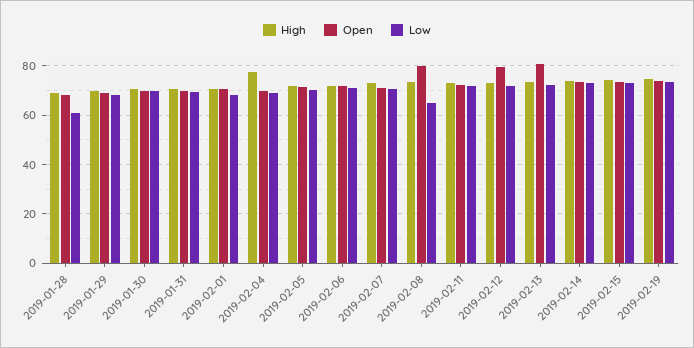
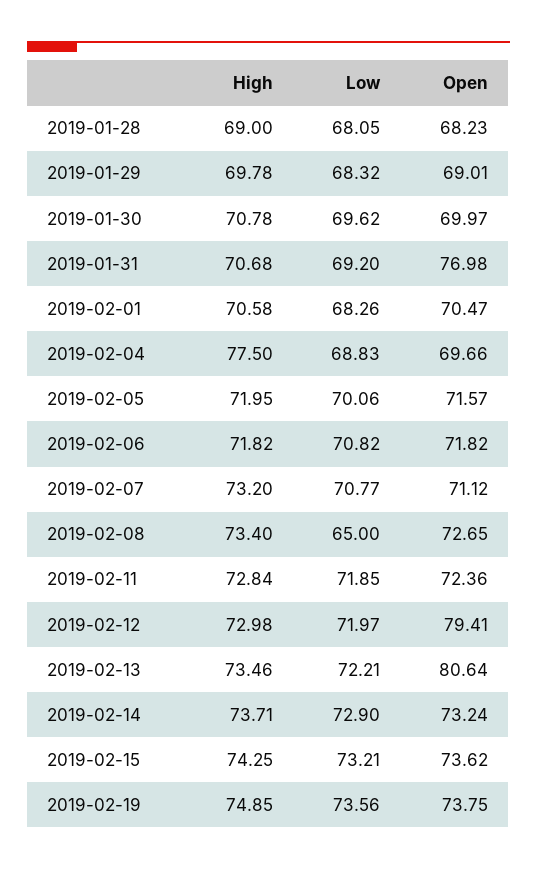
  {
    "High": {
      "2019-01-28": 69,
      "2019-01-29": 69.78,
      "2019-01-30": 70.78,
      "2019-01-31": 70.68,
      "2019-02-01": 70.58,
      "2019-02-04": 77.5,
      "2019-02-05": 71.95,
      "2019-02-06": 71.82,
      "2019-02-07": 73.2,
      "2019-02-08": 73.4,
      "2019-02-11": 72.84,
      "2019-02-12": 72.98,
      "2019-02-13": 73.46,
      "2019-02-14": 73.71,
      "2019-02-15": 74.25,
      "2019-02-19": 74.85
    },
    "Open": {
      "2019-01-28": 68.23,
      "2019-01-29": 69.01,
      "2019-01-30": 69.97,
-     "2019-01-31": 70,
+     "2019-01-31": 76.98,
      "2019-02-01": 70.47,
      "2019-02-04": 69.66,
      "2019-02-05": 71.57,
      "2019-02-06": 71.82,
      "2019-02-07": 71.12,
-     "2019-02-08": 80,
+     "2019-02-08": 72.65,
      "2019-02-11": 72.36,
      "2019-02-12": 79.41,
      "2019-02-13": 80.64,
      "2019-02-14": 73.24,
      "2019-02-15": 73.62,
      "2019-02-19": 73.75
    },
    "Low": {
-     "2019-01-28": 60,
+     "2019-01-28": 68.05,
      "2019-01-29": 68.32,
      "2019-01-30": 69.62,
      "2019-01-31": 69.2,
      "2019-02-01": 68.26,
      "2019-02-04": 68.83,
      "2019-02-05": 70.06,
      "2019-02-06": 70.82,
      "2019-02-07": 70.77,
      "2019-02-08": 65,
      "2019-02-11": 71.85,
      "2019-02-12": 71.97,
      "2019-02-13": 72.21,
      "2019-02-14": 72.9,
      "2019-02-15": 73.21,
      "2019-02-19": 73.56
    }
  }

